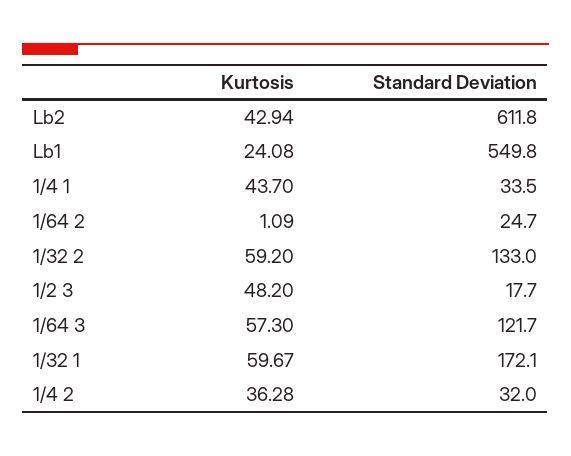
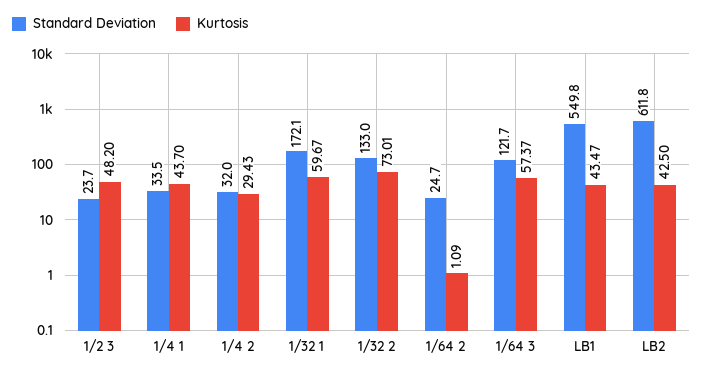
  {
    "Kurtosis": {
-     "Lb2": 42.94,
+     "Lb2": 42.5,
-     "Lb1": 24.08,
+     "Lb1": 43.47,
      "1/4 1": 43.7,
      "1/64 2": 1.09,
-     "1/32 2": 59.2,
+     "1/32 2": 73.01,
      "1/2 3": 48.2,
-     "1/64 3": 57.3,
+     "1/64 3": 57.37,
      "1/32 1": 59.67,
-     "1/4 2": 36.28
+     "1/4 2": 29.43
    },
    "Standard Deviation": {
      "Lb2": 611.8,
      "Lb1": 549.8,
      "1/4 1": 33.5,
      "1/64 2": 24.7,
      "1/32 2": 133,
-     "1/2 3": 17.7,
+     "1/2 3": 23.7,
      "1/64 3": 121.7,
      "1/32 1": 172.1,
      "1/4 2": 32
    }
  }

